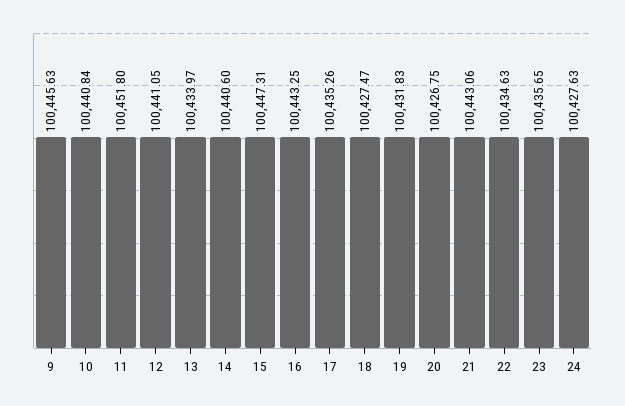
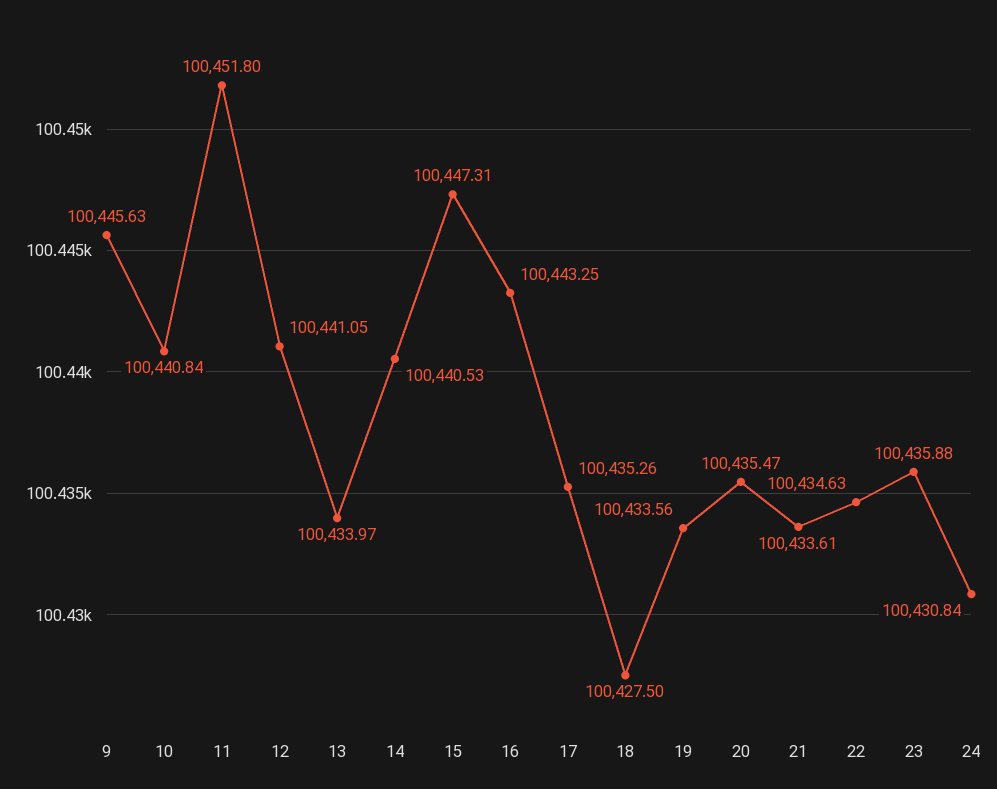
  {
    "9": 100445.63,
    "10": 100440.84,
    "11": 100451.8,
    "12": 100441.05,
    "13": 100433.97,
-   "14": 100440.6,
+   "14": 100440.53,
    "15": 100447.31,
    "16": 100443.25,
    "17": 100435.26,
-   "18": 100427.47,
+   "18": 100427.5,
-   "19": 100431.83,
+   "19": 100433.56,
-   "20": 100426.75,
+   "20": 100435.47,
-   "21": 100443.06,
+   "21": 100433.61,
    "22": 100434.63,
-   "23": 100435.65,
+   "23": 100435.88,
-   "24": 100427.63
+   "24": 100430.84
  }

